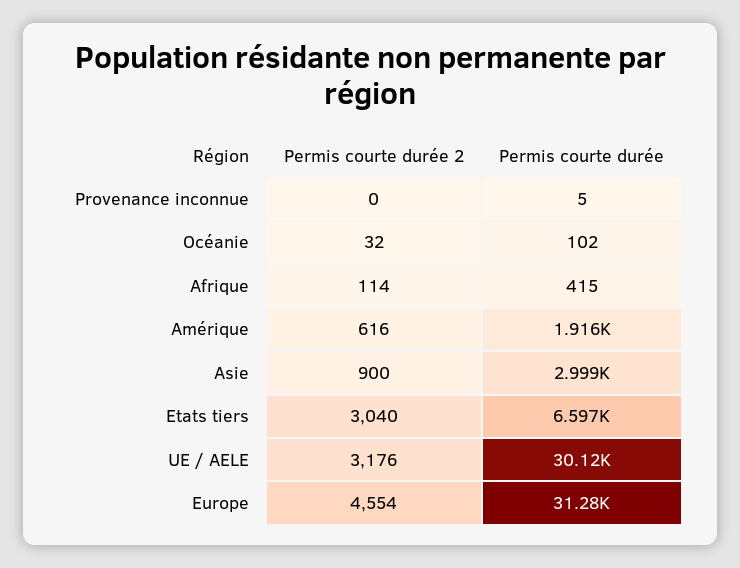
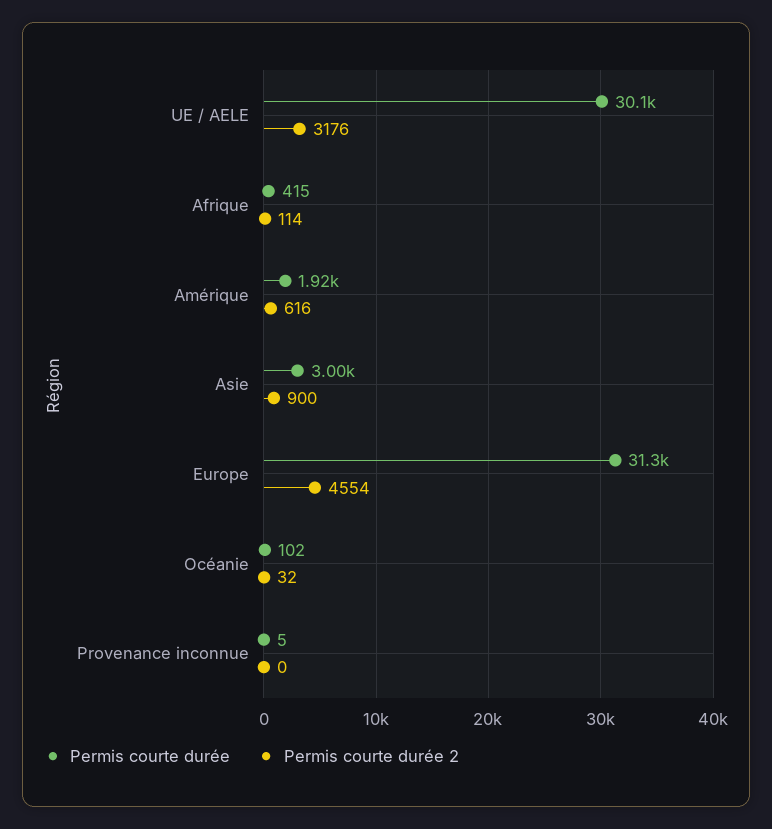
  {
    "Permis courte durée 2": {
      "Provenance inconnue": 0,
      "Océanie": 32,
      "Afrique": 114,
      "Amérique": 616,
      "Asie": 900,
-     "Etats tiers": 3040,
      "UE / AELE": 3176,
      "Europe": 4554
    },
    "Permis courte durée": {
      "Provenance inconnue": 5,
      "Océanie": 102,
      "Afrique": 415,
      "Amérique": 1916,
      "Asie": 2999,
-     "Etats tiers": 6597,
      "UE / AELE": 30120,
      "Europe": 31280
    }
  }

